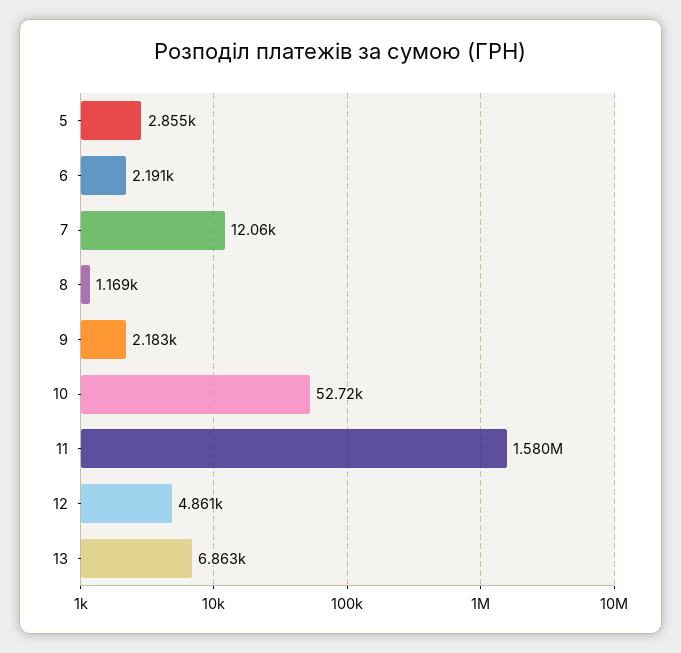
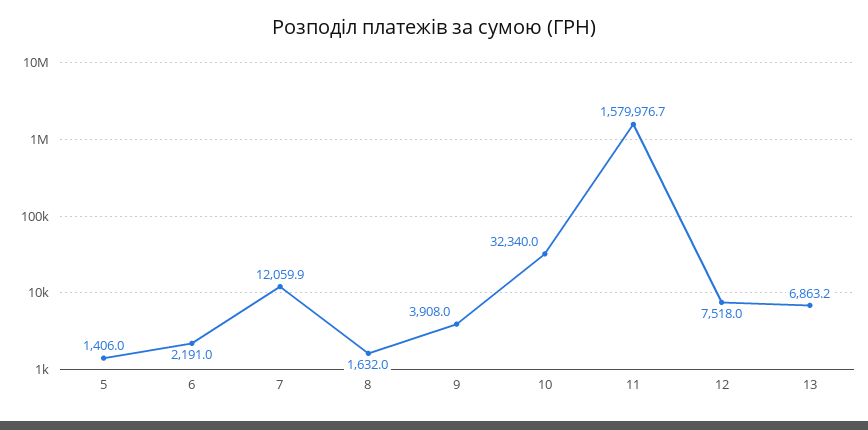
  {
-   "5": 2855,
+   "5": 1406,
    "6": 2191,
    "7": 12059.9,
-   "8": 1169,
+   "8": 1632,
-   "9": 2183,
+   "9": 3908,
-   "10": 52720,
+   "10": 32340,
    "11": 1579976.7,
-   "12": 4861,
+   "12": 7518,
    "13": 6863.2
  }

